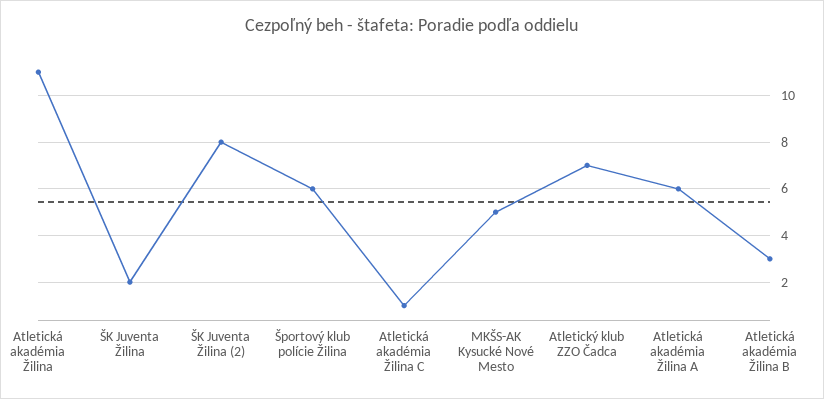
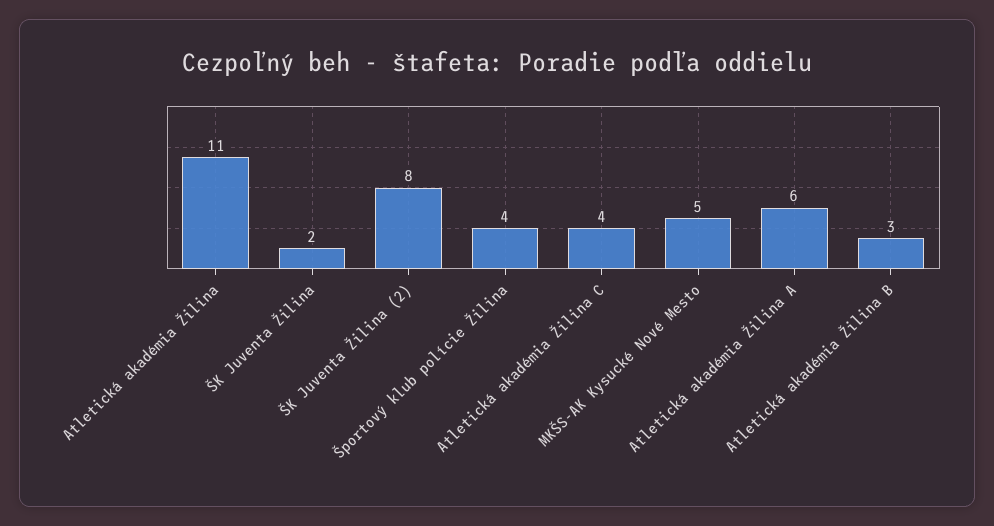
  {
    "Atletická akadémia Žilina": 11,
    "ŠK Juventa Žilina": 2,
    "ŠK Juventa Žilina (2)": 8,
-   "Športový klub polície Žilina": 6,
+   "Športový klub polície Žilina": 4,
-   "Atletická akadémia Žilina C": 1,
+   "Atletická akadémia Žilina C": 4,
    "MKŠS-AK Kysucké Nové Mesto": 5,
-   "Atletický klub ZZO Čadca": 7,
    "Atletická akadémia Žilina A": 6,
    "Atletická akadémia Žilina B": 3
  }

